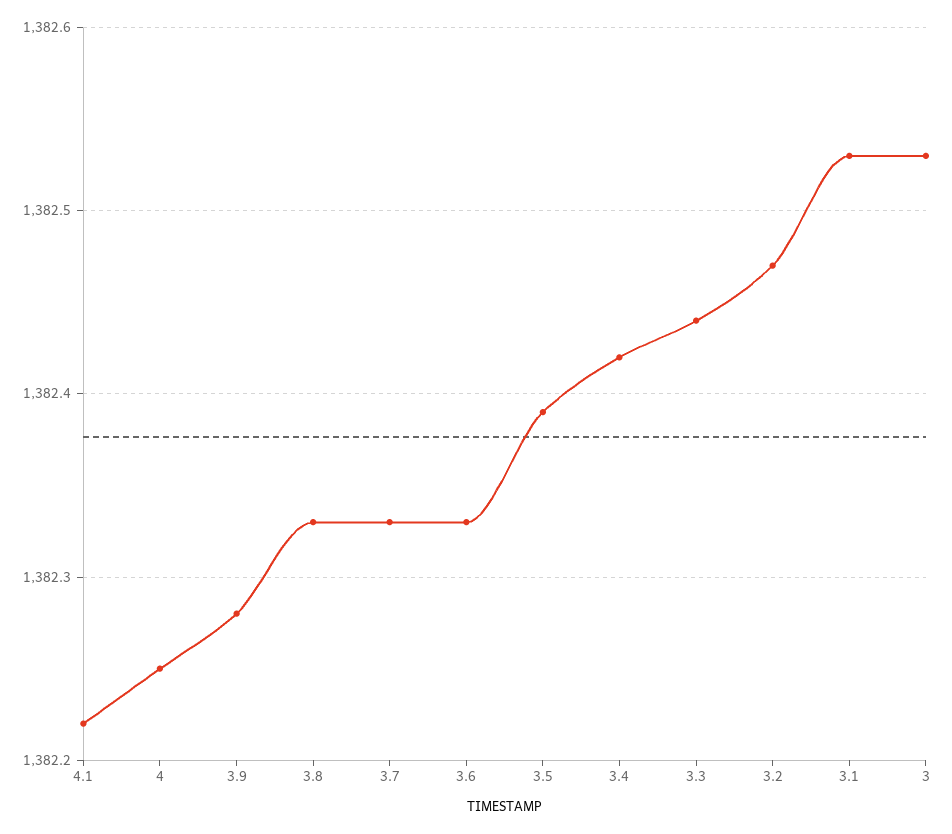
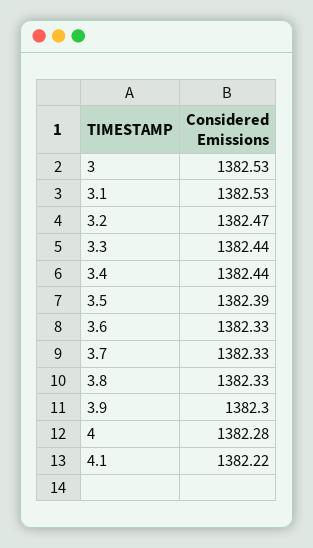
  {
    "4.1": 1382.22,
-   "4": 1382.25,
+   "4": 1382.28,
-   "3.9": 1382.28,
+   "3.9": 1382.3,
    "3.8": 1382.33,
    "3.7": 1382.33,
    "3.6": 1382.33,
    "3.5": 1382.39,
-   "3.4": 1382.42,
+   "3.4": 1382.44,
    "3.3": 1382.44,
    "3.2": 1382.47,
    "3.1": 1382.53,
    "3": 1382.53
  }

